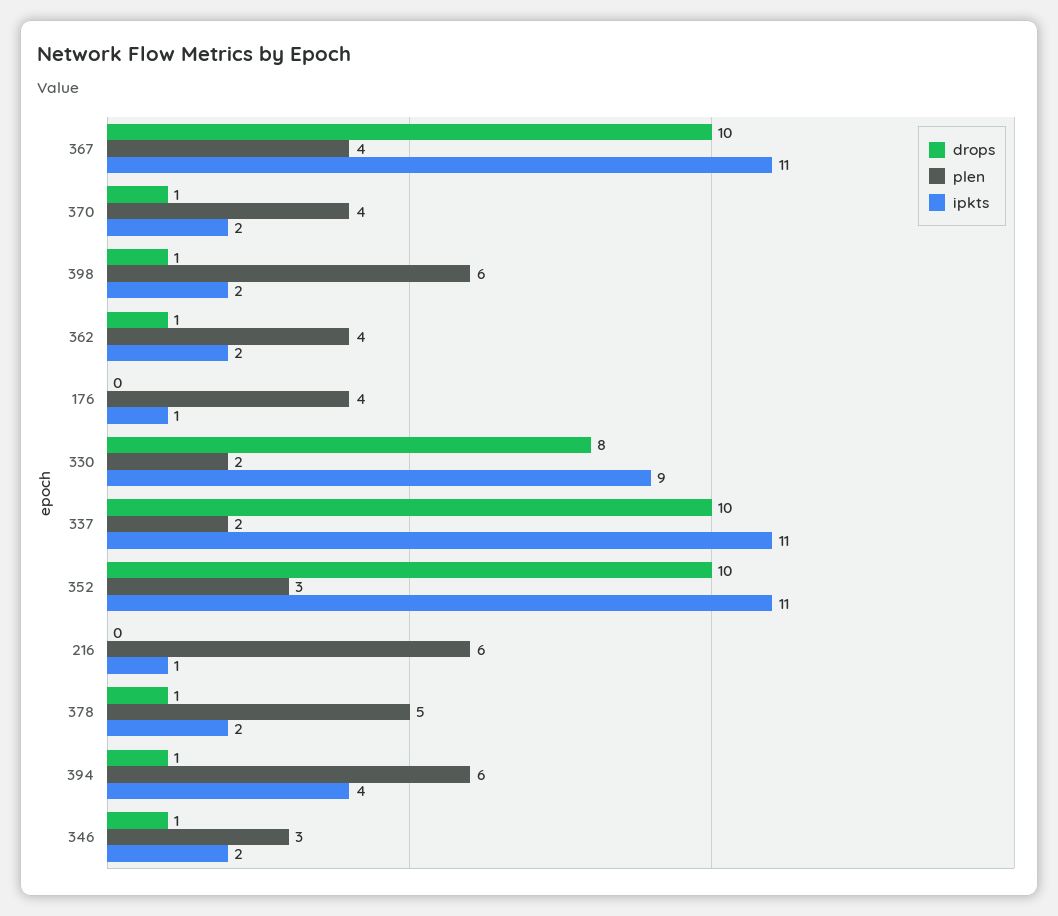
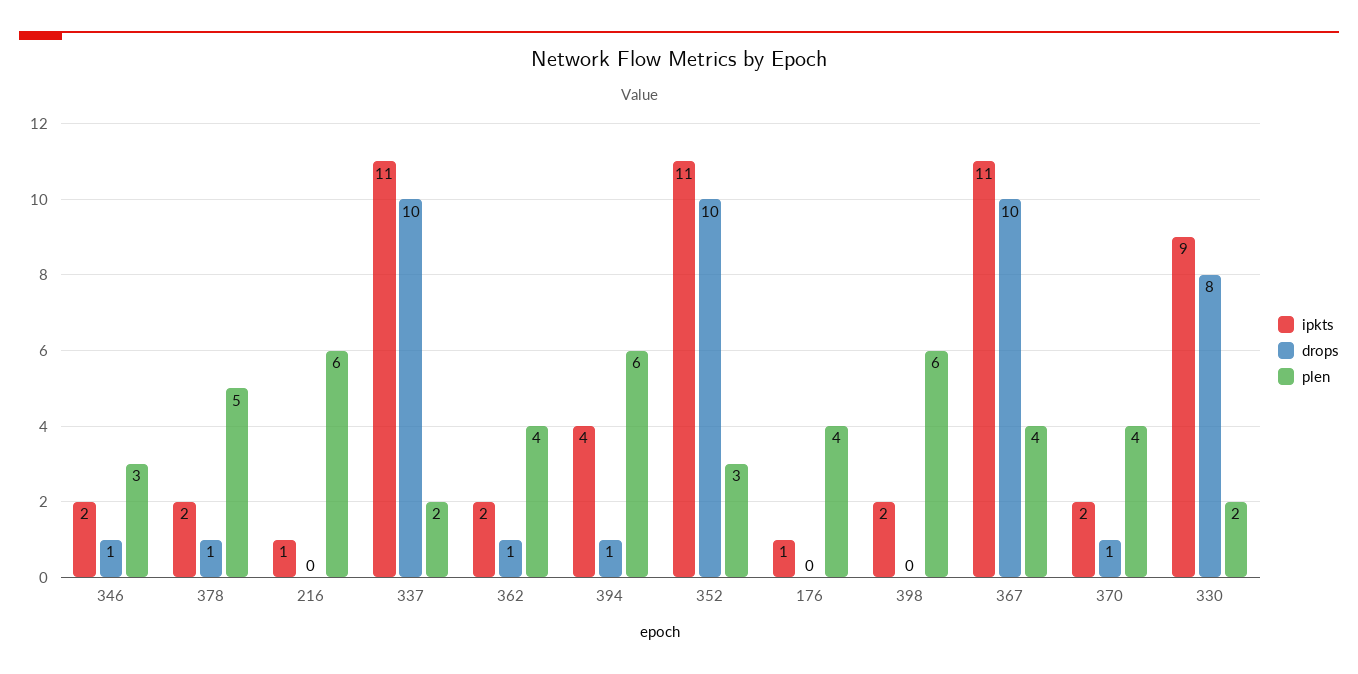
  {
    "drops": {
      "367": 10,
      "370": 1,
-     "398": 1,
+     "398": 0,
      "362": 1,
      "176": 0,
      "330": 8,
      "337": 10,
      "352": 10,
      "216": 0,
      "378": 1,
      "394": 1,
      "346": 1
    },
    "plen": {
      "367": 4,
      "370": 4,
      "398": 6,
      "362": 4,
      "176": 4,
      "330": 2,
      "337": 2,
      "352": 3,
      "216": 6,
      "378": 5,
      "394": 6,
      "346": 3
    },
    "ipkts": {
      "367": 11,
      "370": 2,
      "398": 2,
      "362": 2,
      "176": 1,
      "330": 9,
      "337": 11,
      "352": 11,
      "216": 1,
      "378": 2,
      "394": 4,
      "346": 2
    }
  }

